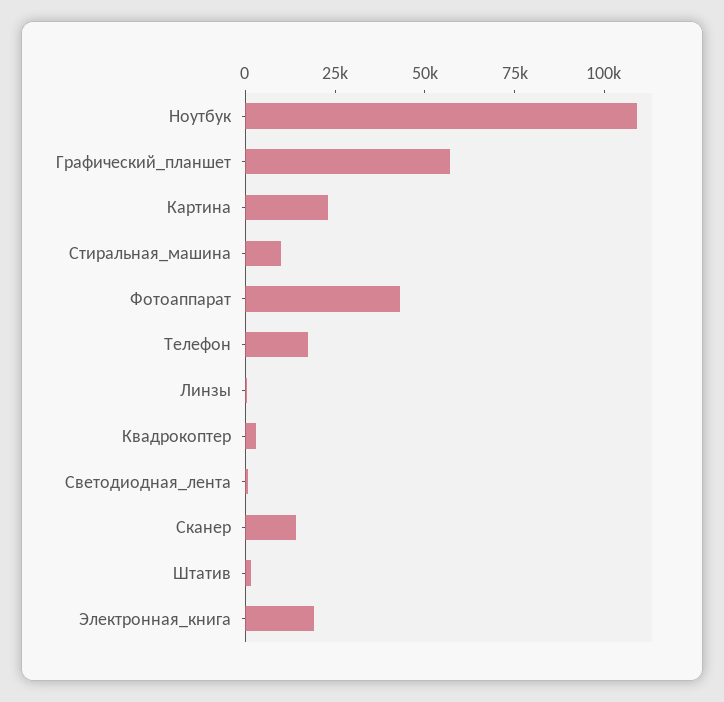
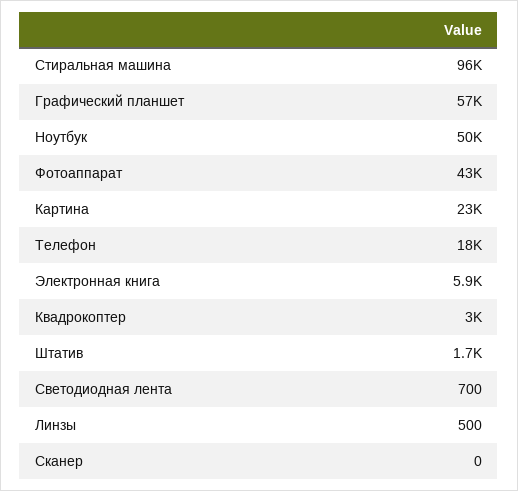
  {
-   "Ноутбук": 110000,
+   "Ноутбук": 50000,
    "Графический_планшет": 57000,
    "Картина": 23000,
-   "Стиральная_машина": 10000,
+   "Стиральная_машина": 96000,
    "Фотоаппарат": 43000,
    "Телефон": 18000,
    "Линзы": 500,
    "Квадрокоптер": 3000,
    "Светодиодная_лента": 700,
-   "Сканер": 15000,
+   "Сканер": 0,
    "Штатив": 1700,
-   "Электронная_книга": 20000
+   "Электронная_книга": 5900
  }

